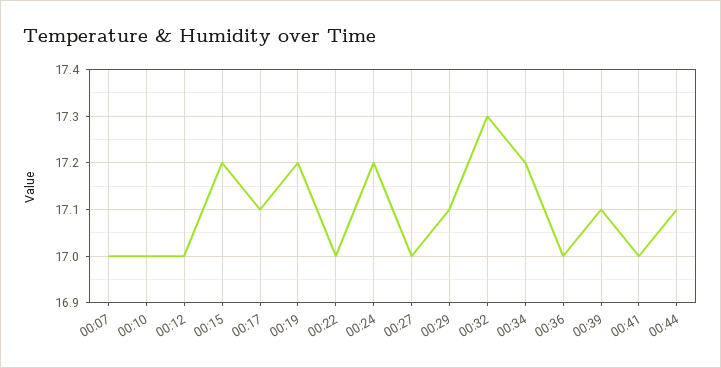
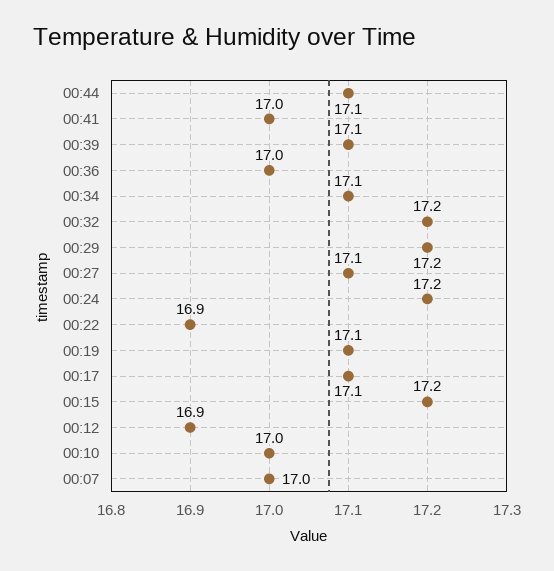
  {
    "00:07": 17,
    "00:10": 17,
-   "00:12": 17,
+   "00:12": 16.9,
    "00:15": 17.2,
    "00:17": 17.1,
-   "00:19": 17.2,
+   "00:19": 17.1,
-   "00:22": 17,
+   "00:22": 16.9,
    "00:24": 17.2,
-   "00:27": 17,
+   "00:27": 17.1,
-   "00:29": 17.1,
+   "00:29": 17.2,
-   "00:32": 17.3,
+   "00:32": 17.2,
-   "00:34": 17.2,
+   "00:34": 17.1,
    "00:36": 17,
    "00:39": 17.1,
    "00:41": 17,
    "00:44": 17.1
  }

